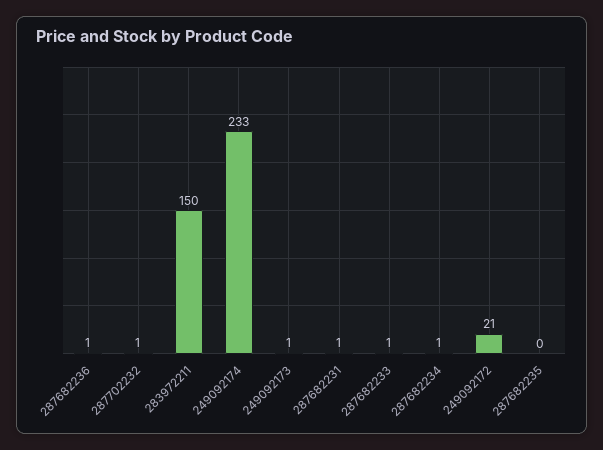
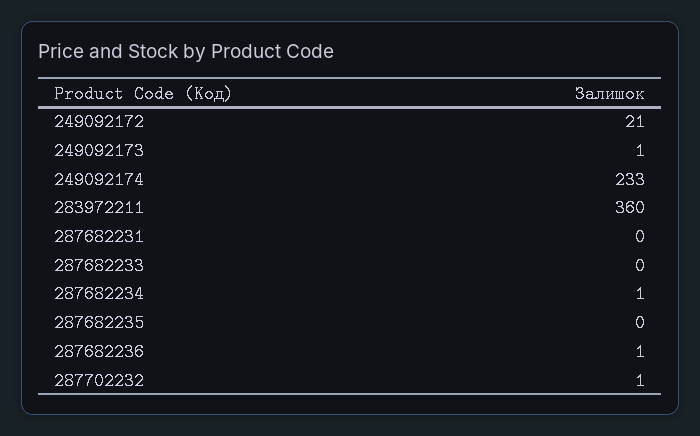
  {
    "287682236": 1,
    "287702232": 1,
-   "283972211": 150,
+   "283972211": 360,
    "249092174": 233,
    "249092173": 1,
-   "287682231": 1,
+   "287682231": 0,
-   "287682233": 1,
+   "287682233": 0,
    "287682234": 1,
    "249092172": 21,
    "287682235": 0
  }

